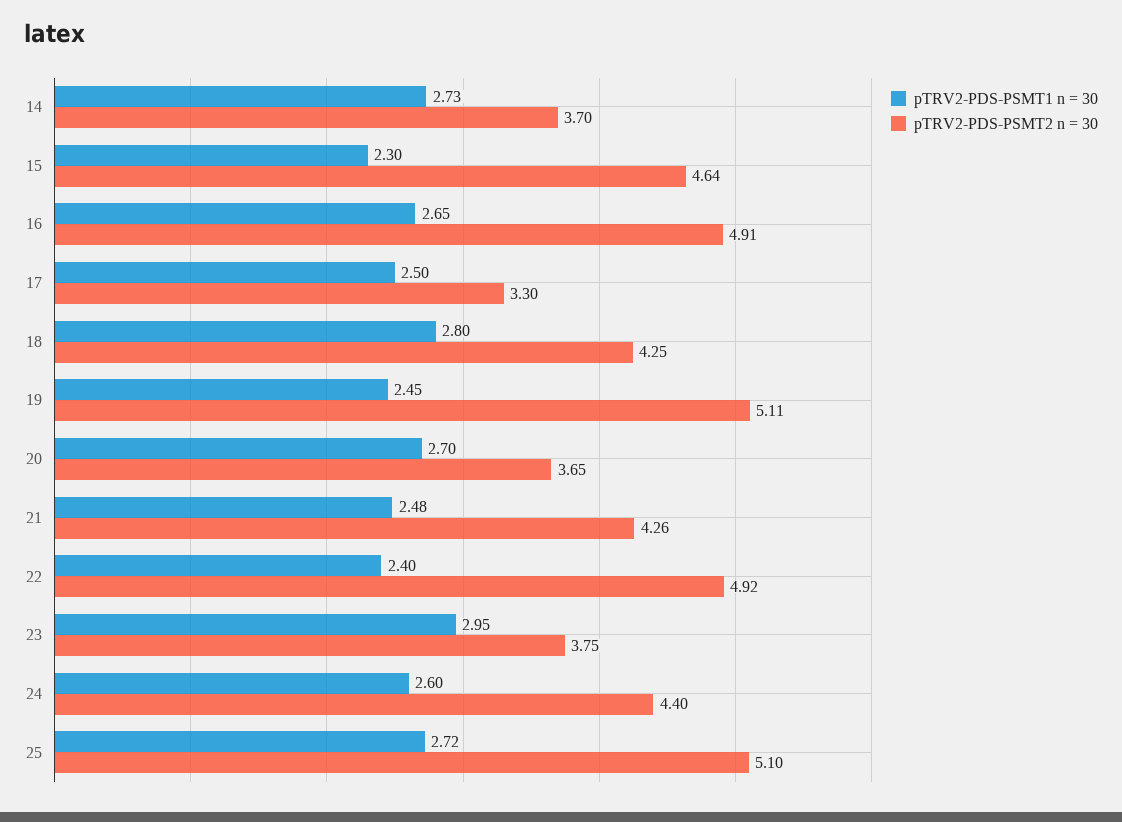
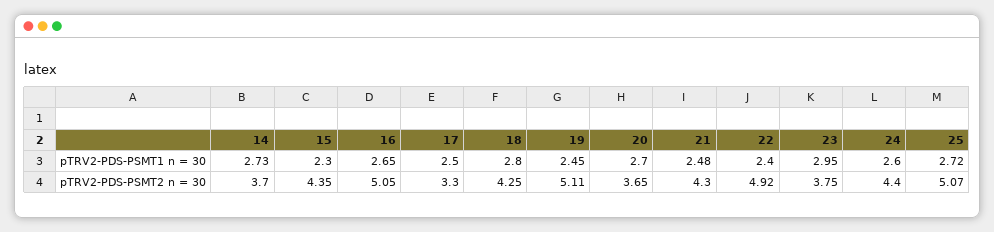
  {
    "pTRV2-PDS-PSMT1 n = 30": {
      "14": 2.73,
      "15": 2.3,
      "16": 2.65,
      "17": 2.5,
      "18": 2.8,
      "19": 2.45,
      "20": 2.7,
      "21": 2.48,
      "22": 2.4,
      "23": 2.95,
      "24": 2.6,
      "25": 2.72
    },
    "pTRV2-PDS-PSMT2 n = 30": {
      "14": 3.7,
-     "15": 4.64,
+     "15": 4.35,
-     "16": 4.91,
+     "16": 5.05,
      "17": 3.3,
      "18": 4.25,
      "19": 5.11,
      "20": 3.65,
-     "21": 4.26,
+     "21": 4.3,
      "22": 4.92,
      "23": 3.75,
      "24": 4.4,
-     "25": 5.1
+     "25": 5.07
    }
  }

